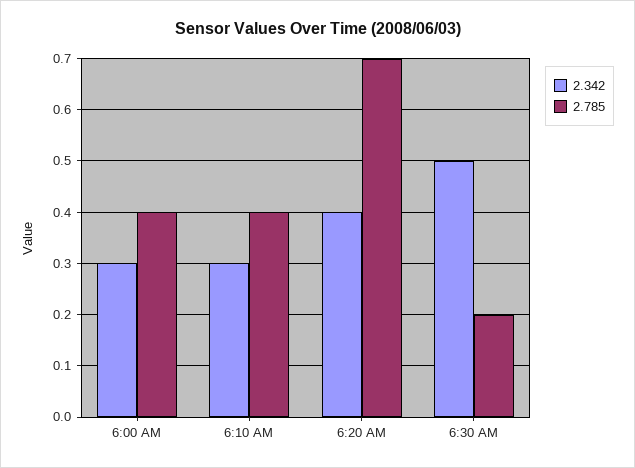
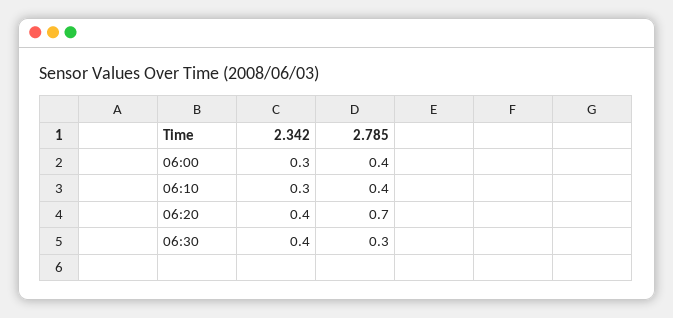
  {
    "2.342": {
      "6:00 AM": 0.3,
      "6:10 AM": 0.3,
      "6:20 AM": 0.4,
-     "6:30 AM": 0.5
+     "6:30 AM": 0.4
    },
    "2.785": {
      "6:00 AM": 0.4,
      "6:10 AM": 0.4,
      "6:20 AM": 0.7,
-     "6:30 AM": 0.2
+     "6:30 AM": 0.3
    }
  }

